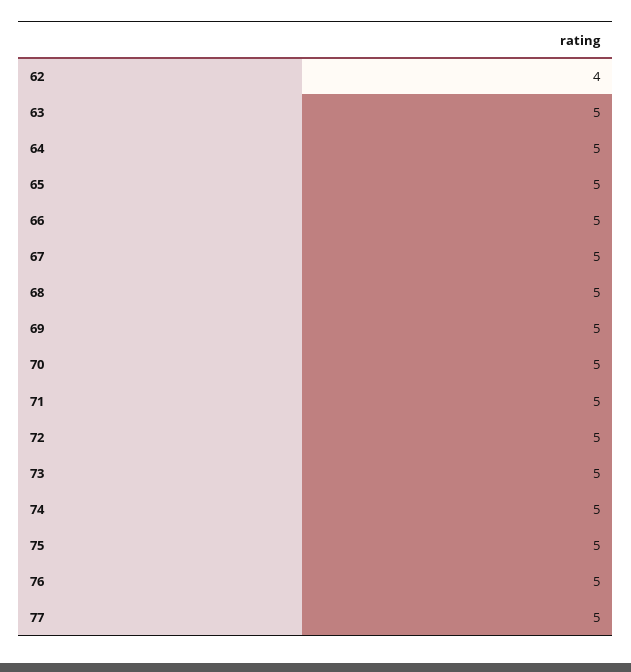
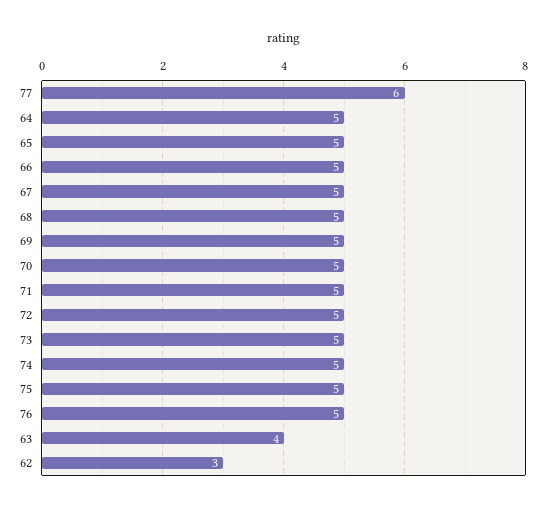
  {
-   "62": 4,
+   "62": 3,
-   "63": 5,
+   "63": 4,
    "64": 5,
    "65": 5,
    "66": 5,
    "67": 5,
    "68": 5,
    "69": 5,
    "70": 5,
    "71": 5,
    "72": 5,
    "73": 5,
    "74": 5,
    "75": 5,
    "76": 5,
-   "77": 5
+   "77": 6
  }

